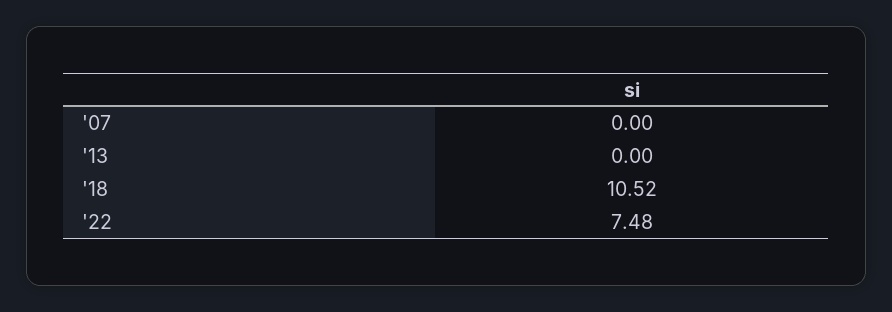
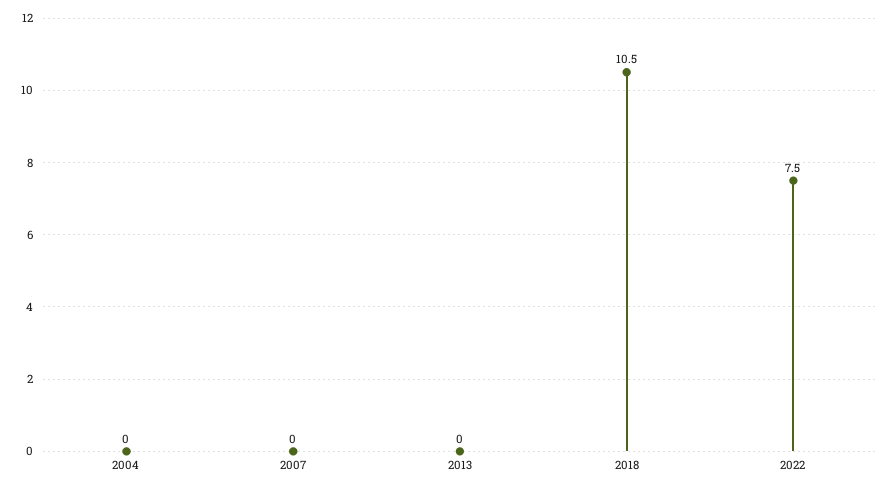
  {
    "'07": 0,
    "'13": 0,
    "'18": 10.52,
-   "'22": 7.48
+   "'22": 7.48,
+   "2004": 0
  }

